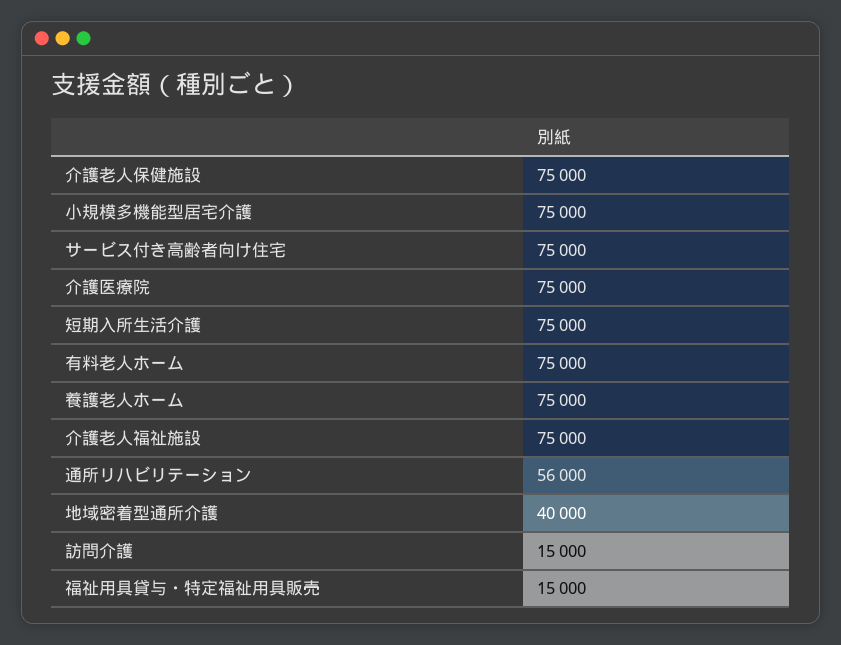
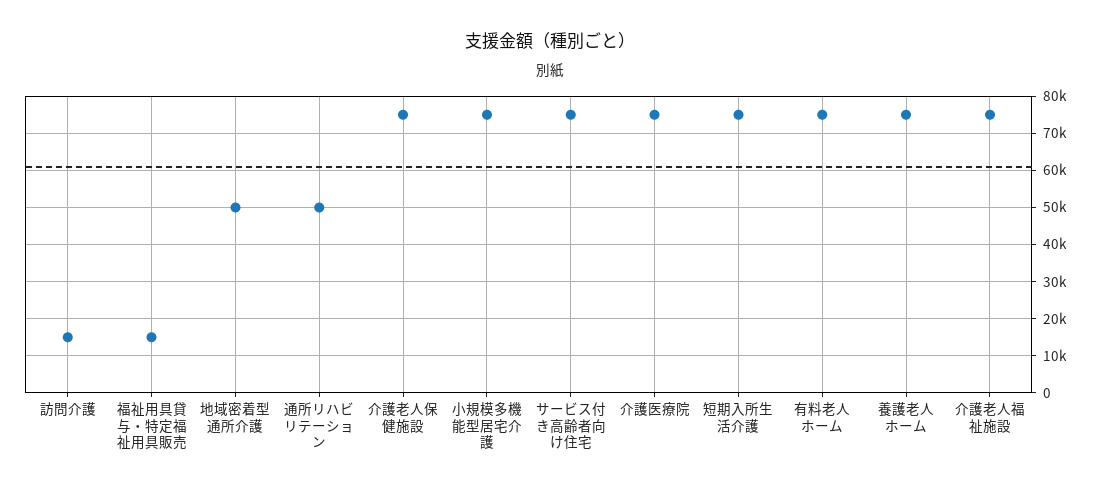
  {
    "介護老人保健施設": 75000,
    "小規模多機能型居宅介護": 75000,
    "サービス付き高齢者向け住宅": 75000,
    "介護医療院": 75000,
    "短期入所生活介護": 75000,
    "有料老人ホーム": 75000,
    "養護老人ホーム": 75000,
    "介護老人福祉施設": 75000,
-   "通所リハビリテーション": 56000,
+   "通所リハビリテーション": 50000,
-   "地域密着型通所介護": 40000,
+   "地域密着型通所介護": 50000,
    "訪問介護": 15000,
    "福祉用具貸与・特定福祉用具販売": 15000
  }

